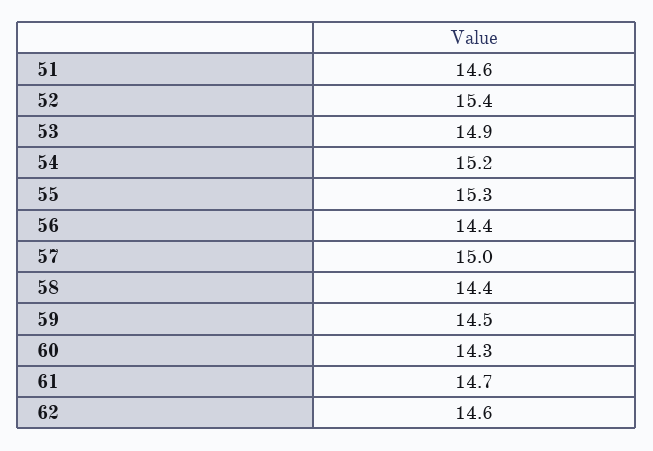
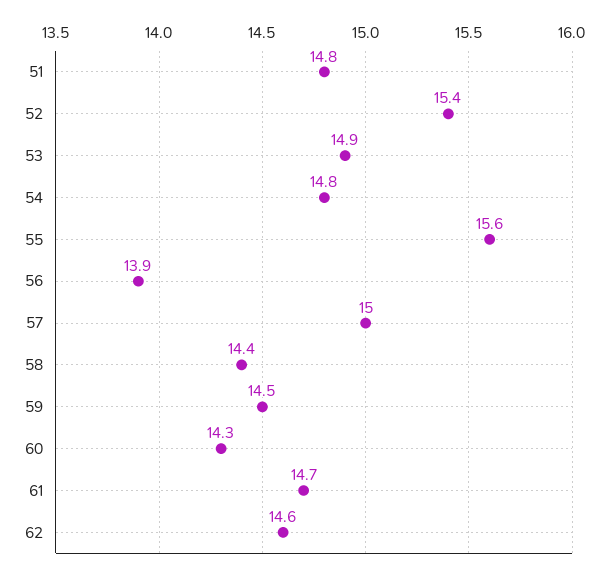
  {
-   "51": 14.6,
+   "51": 14.8,
    "52": 15.4,
    "53": 14.9,
-   "54": 15.2,
+   "54": 14.8,
-   "55": 15.3,
+   "55": 15.6,
-   "56": 14.4,
+   "56": 13.9,
    "57": 15,
    "58": 14.4,
    "59": 14.5,
    "60": 14.3,
    "61": 14.7,
    "62": 14.6
  }

